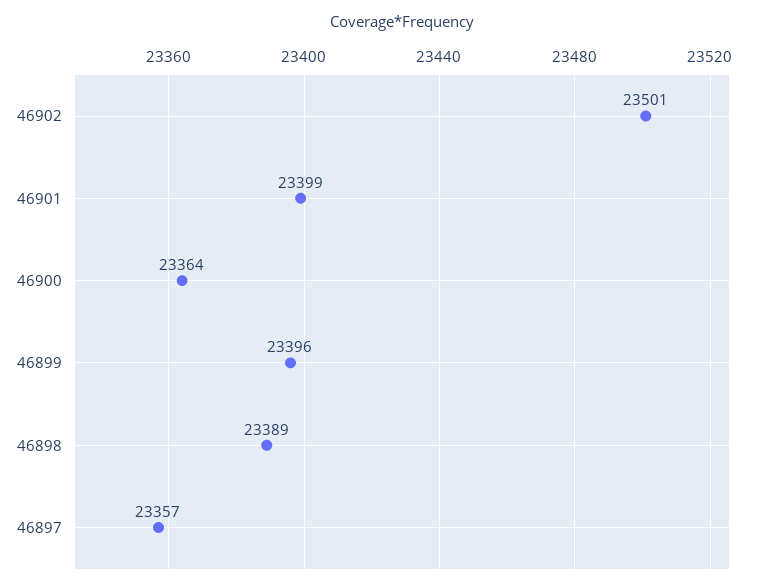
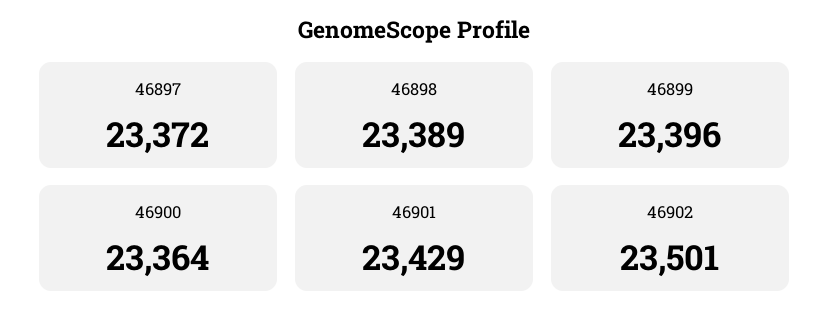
  {
    "46902": 23501,
-   "46901": 23399,
+   "46901": 23429,
    "46900": 23364,
    "46899": 23396,
    "46898": 23389,
-   "46897": 23357
+   "46897": 23372
  }

